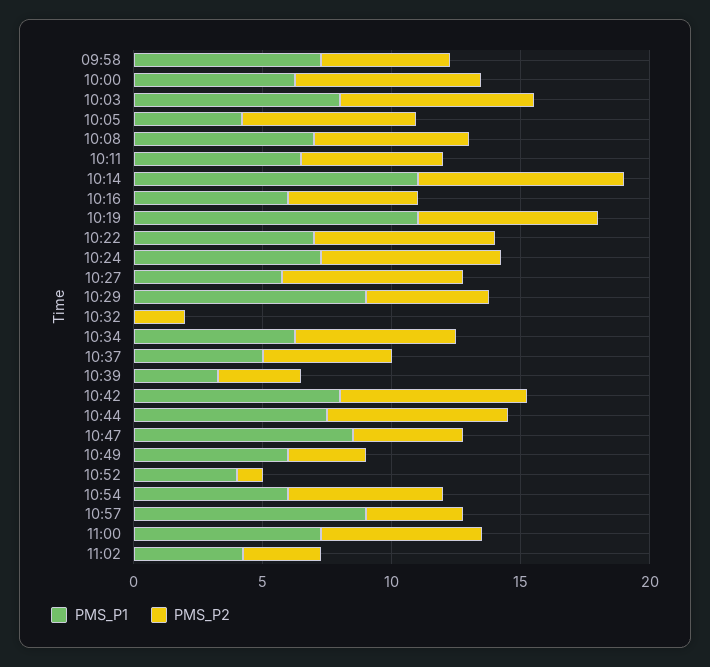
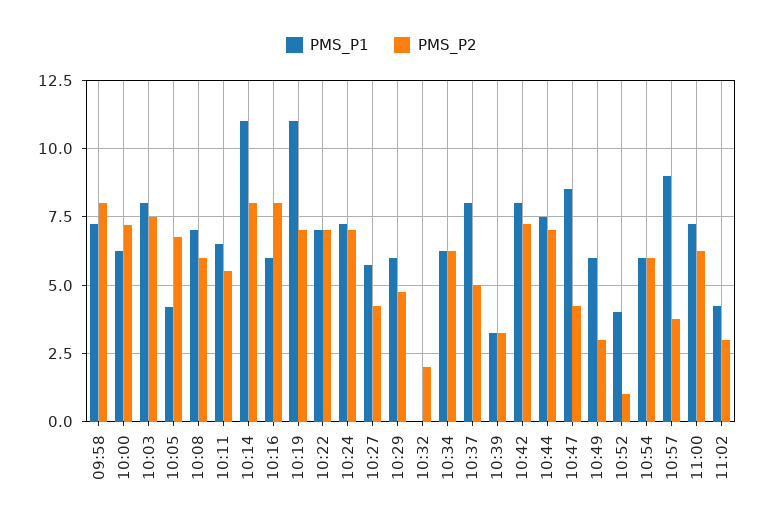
  {
    "PMS_P1": {
      "09:58": 7.25,
      "10:00": 6.25,
      "10:03": 8,
      "10:05": 4.25,
      "10:08": 7,
      "10:11": 6.5,
      "10:14": 11,
      "10:16": 6,
      "10:19": 11,
      "10:22": 7,
      "10:24": 7.25,
      "10:27": 5.75,
-     "10:29": 9,
+     "10:29": 6,
      "10:32": 0,
      "10:34": 6.25,
-     "10:37": 5,
+     "10:37": 8,
      "10:39": 3.25,
      "10:42": 8,
      "10:44": 7.5,
      "10:47": 8.5,
      "10:49": 6,
      "10:52": 4,
      "10:54": 6,
      "10:57": 9,
      "11:00": 7.25,
      "11:02": 4.25
    },
    "PMS_P2": {
-     "09:58": 5,
+     "09:58": 8,
      "10:00": 7.25,
      "10:03": 7.5,
      "10:05": 6.75,
      "10:08": 6,
      "10:11": 5.5,
      "10:14": 8,
-     "10:16": 5,
+     "10:16": 8,
      "10:19": 7,
      "10:22": 7,
      "10:24": 7,
-     "10:27": 7,
+     "10:27": 4.25,
      "10:29": 4.75,
      "10:32": 2,
      "10:34": 6.25,
      "10:37": 5,
      "10:39": 3.25,
      "10:42": 7.25,
      "10:44": 7,
      "10:47": 4.25,
      "10:49": 3,
      "10:52": 1,
      "10:54": 6,
      "10:57": 3.75,
      "11:00": 6.25,
      "11:02": 3
    }
  }

